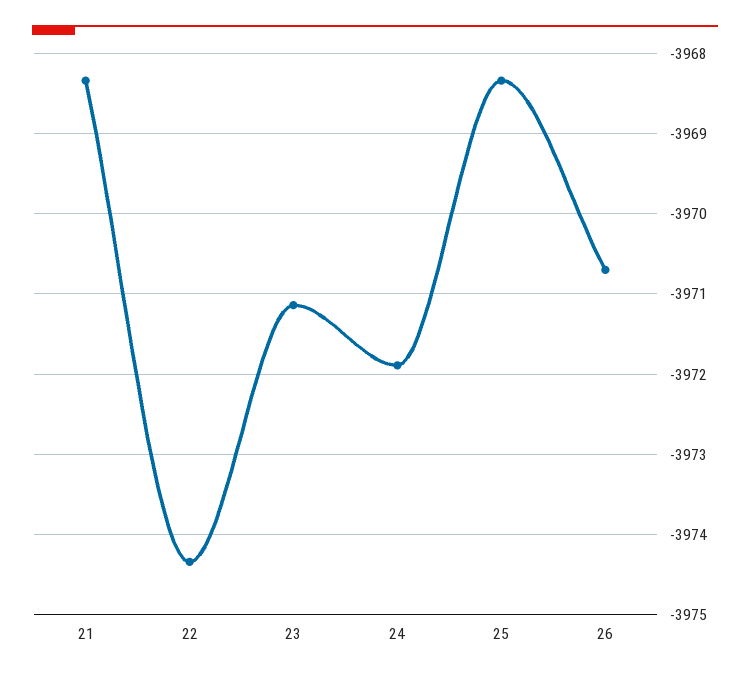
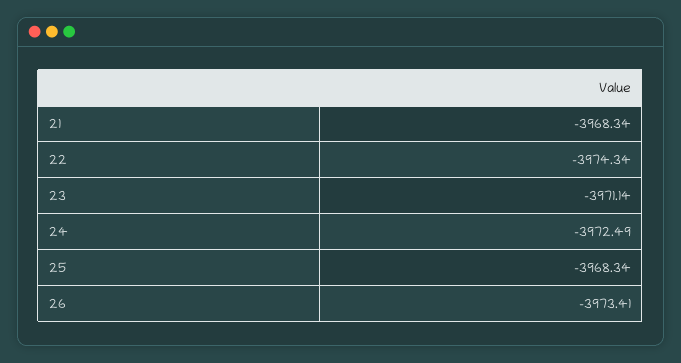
  {
    "21": -3968.34,
    "22": -3974.34,
    "23": -3971.14,
-   "24": -3971.9,
+   "24": -3972.49,
    "25": -3968.34,
-   "26": -3970.7
+   "26": -3973.41
  }

